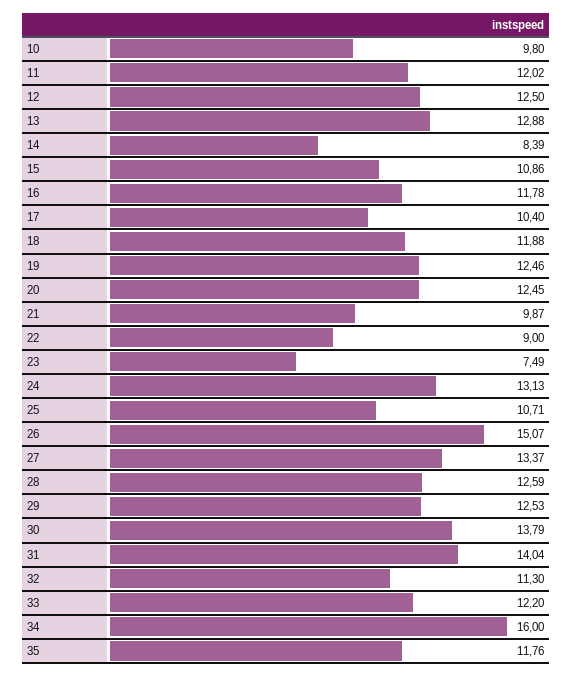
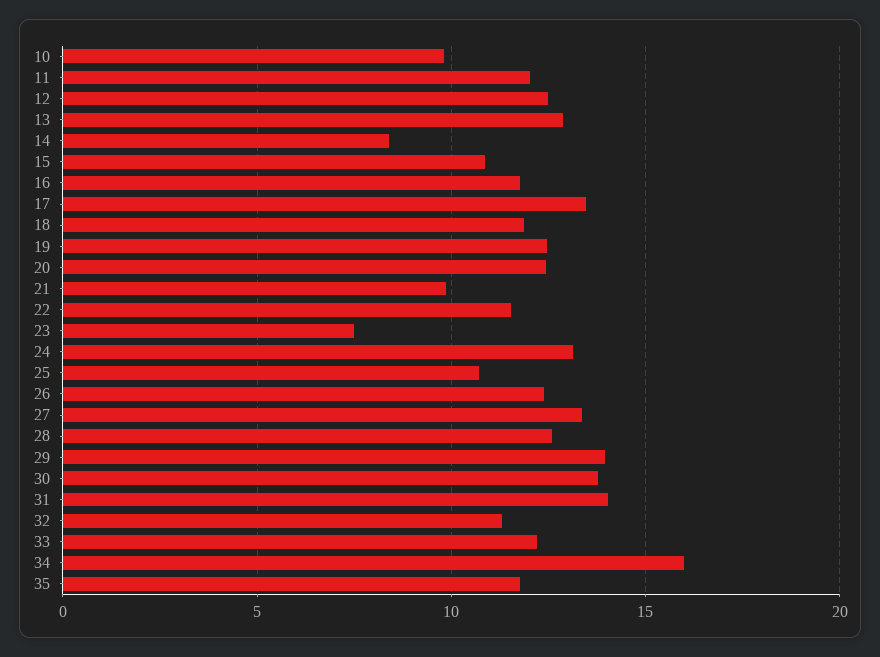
  {
    "10": 9.8,
    "11": 12.02,
    "12": 12.5,
    "13": 12.88,
    "14": 8.39,
    "15": 10.86,
    "16": 11.78,
-   "17": 10.4,
+   "17": 13.5,
    "18": 11.88,
    "19": 12.46,
    "20": 12.45,
    "21": 9.87,
-   "22": 9,
+   "22": 11.5,
    "23": 7.49,
    "24": 13.13,
    "25": 10.71,
-   "26": 15.07,
+   "26": 12.5,
    "27": 13.37,
    "28": 12.59,
-   "29": 12.53,
+   "29": 14,
    "30": 13.79,
    "31": 14.04,
    "32": 11.3,
    "33": 12.2,
    "34": 16,
    "35": 11.76
  }

